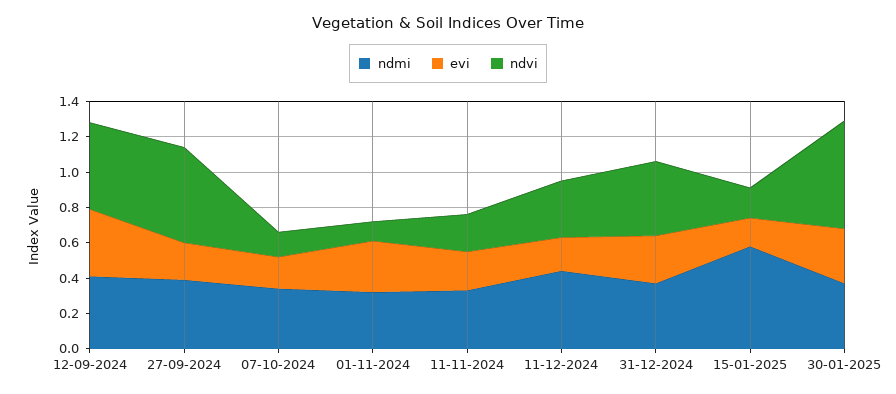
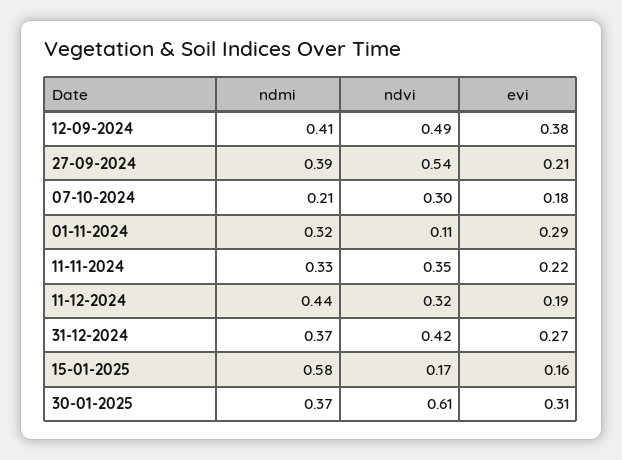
  {
    "ndmi": {
      "12-09-2024": 0.41,
      "27-09-2024": 0.39,
-     "07-10-2024": 0.35,
+     "07-10-2024": 0.21,
      "01-11-2024": 0.32,
      "11-11-2024": 0.33,
      "11-12-2024": 0.44,
      "31-12-2024": 0.37,
      "15-01-2025": 0.58,
      "30-01-2025": 0.37
    },
    "evi": {
      "12-09-2024": 0.38,
      "27-09-2024": 0.21,
      "07-10-2024": 0.18,
      "01-11-2024": 0.29,
      "11-11-2024": 0.22,
      "11-12-2024": 0.19,
      "31-12-2024": 0.27,
      "15-01-2025": 0.16,
      "30-01-2025": 0.31
    },
    "ndvi": {
      "12-09-2024": 0.49,
      "27-09-2024": 0.54,
-     "07-10-2024": 0.15,
+     "07-10-2024": 0.3,
      "01-11-2024": 0.11,
-     "11-11-2024": 0.2,
+     "11-11-2024": 0.35,
      "11-12-2024": 0.32,
      "31-12-2024": 0.42,
      "15-01-2025": 0.17,
      "30-01-2025": 0.61
    }
  }

